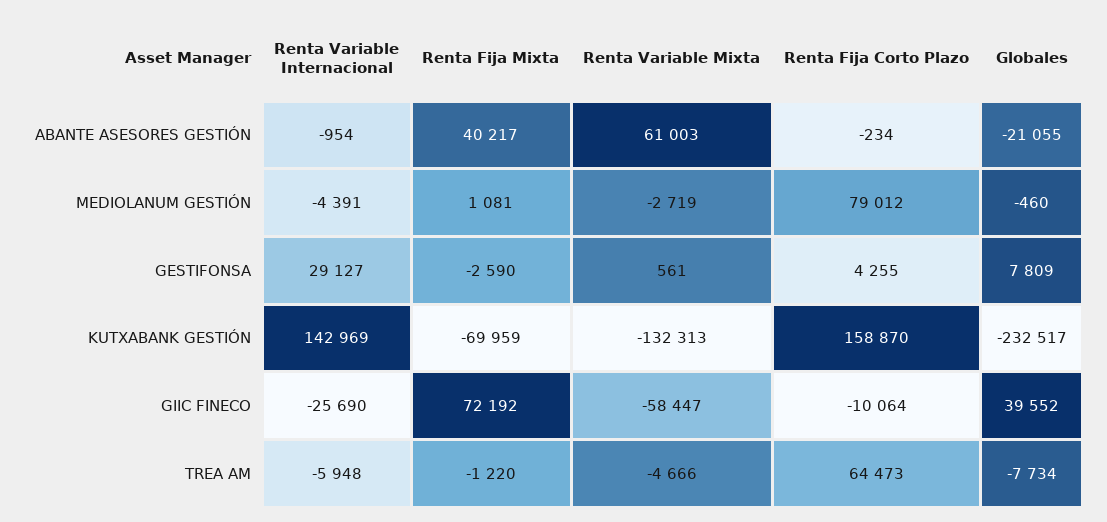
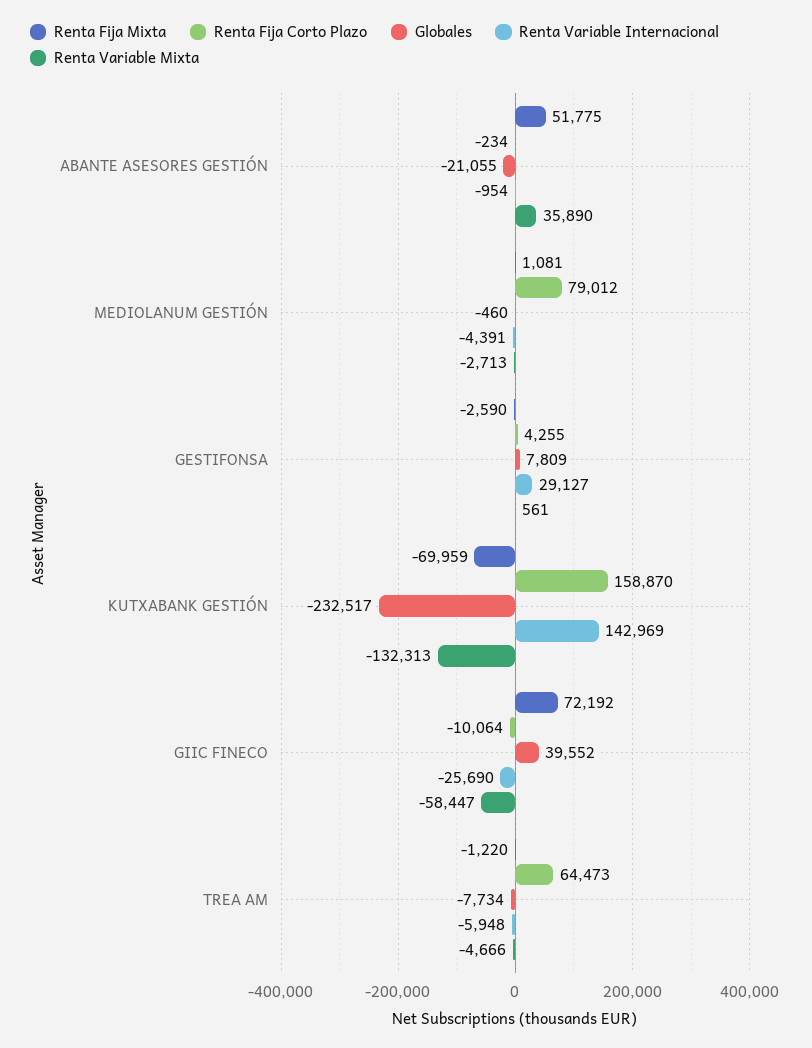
  {
    "Renta Variable Internacional": {
      "ABANTE ASESORES GESTIÓN": -954,
      "MEDIOLANUM GESTIÓN": -4391,
      "GESTIFONSA": 29127,
      "KUTXABANK GESTIÓN": 142969,
      "GIIC FINECO": -25690,
      "TREA AM": -5948
    },
    "Renta Fija Mixta": {
-     "ABANTE ASESORES GESTIÓN": 40217,
+     "ABANTE ASESORES GESTIÓN": 51775,
      "MEDIOLANUM GESTIÓN": 1081,
      "GESTIFONSA": -2590,
      "KUTXABANK GESTIÓN": -69959,
      "GIIC FINECO": 72192,
      "TREA AM": -1220
    },
    "Renta Variable Mixta": {
-     "ABANTE ASESORES GESTIÓN": 61003,
+     "ABANTE ASESORES GESTIÓN": 35890,
-     "MEDIOLANUM GESTIÓN": -2719,
+     "MEDIOLANUM GESTIÓN": -2713,
      "GESTIFONSA": 561,
      "KUTXABANK GESTIÓN": -132313,
      "GIIC FINECO": -58447,
      "TREA AM": -4666
    },
    "Renta Fija Corto Plazo": {
      "ABANTE ASESORES GESTIÓN": -234,
      "MEDIOLANUM GESTIÓN": 79012,
      "GESTIFONSA": 4255,
      "KUTXABANK GESTIÓN": 158870,
      "GIIC FINECO": -10064,
      "TREA AM": 64473
    },
    "Globales": {
      "ABANTE ASESORES GESTIÓN": -21055,
      "MEDIOLANUM GESTIÓN": -460,
      "GESTIFONSA": 7809,
      "KUTXABANK GESTIÓN": -232517,
      "GIIC FINECO": 39552,
      "TREA AM": -7734
    }
  }

